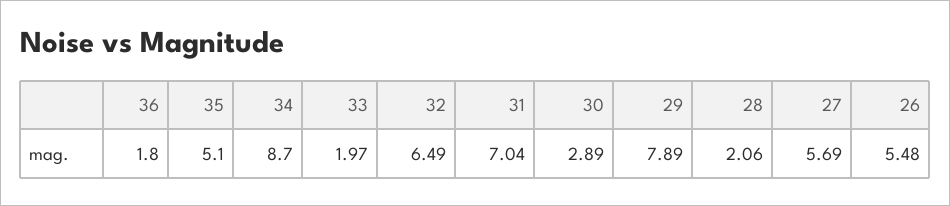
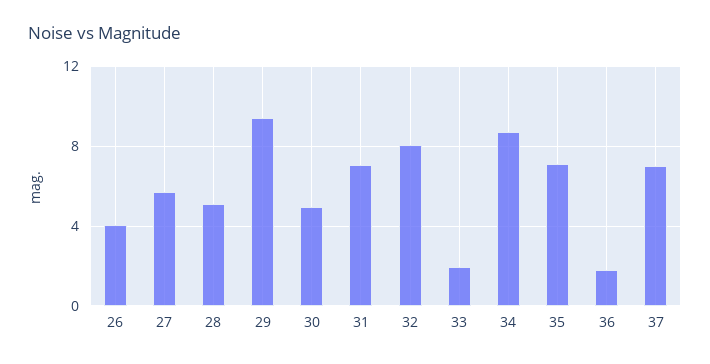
  {
    "36": 1.8,
-   "35": 5.1,
+   "35": 7,
    "34": 8.7,
    "33": 1.97,
-   "32": 6.49,
+   "32": 8,
    "31": 7.04,
-   "30": 2.89,
+   "30": 5,
-   "29": 7.89,
+   "29": 9.5,
-   "28": 2.06,
+   "28": 5,
    "27": 5.69,
-   "26": 5.48
+   "26": 4,
+   "37": 7
  }

